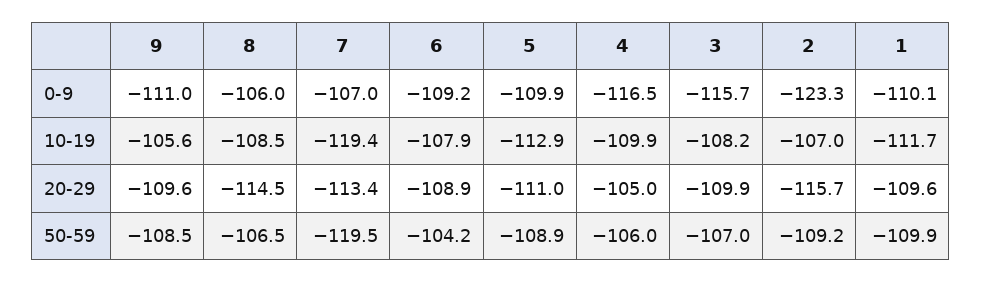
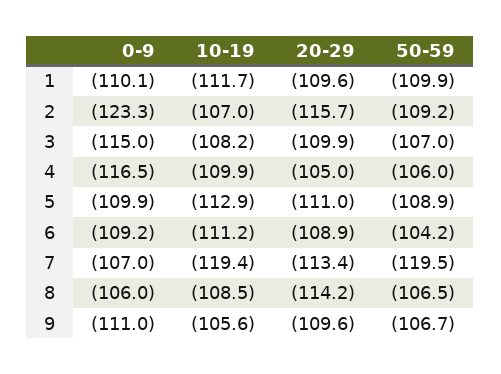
  {
    "9": {
      "0-9": -111,
      "10-19": -105.6,
      "20-29": -109.6,
-     "50-59": -108.5
+     "50-59": -106.7
    },
    "8": {
      "0-9": -106,
      "10-19": -108.5,
-     "20-29": -114.5,
+     "20-29": -114.2,
      "50-59": -106.5
    },
    "7": {
      "0-9": -107,
      "10-19": -119.4,
      "20-29": -113.4,
      "50-59": -119.5
    },
    "6": {
      "0-9": -109.2,
-     "10-19": -107.9,
+     "10-19": -111.2,
      "20-29": -108.9,
      "50-59": -104.2
    },
    "5": {
      "0-9": -109.9,
      "10-19": -112.9,
      "20-29": -111,
      "50-59": -108.9
    },
    "4": {
      "0-9": -116.5,
      "10-19": -109.9,
      "20-29": -105,
      "50-59": -106
    },
    "3": {
-     "0-9": -115.7,
+     "0-9": -115,
      "10-19": -108.2,
      "20-29": -109.9,
      "50-59": -107
    },
    "2": {
      "0-9": -123.3,
      "10-19": -107,
      "20-29": -115.7,
      "50-59": -109.2
    },
    "1": {
      "0-9": -110.1,
      "10-19": -111.7,
      "20-29": -109.6,
      "50-59": -109.9
    }
  }

